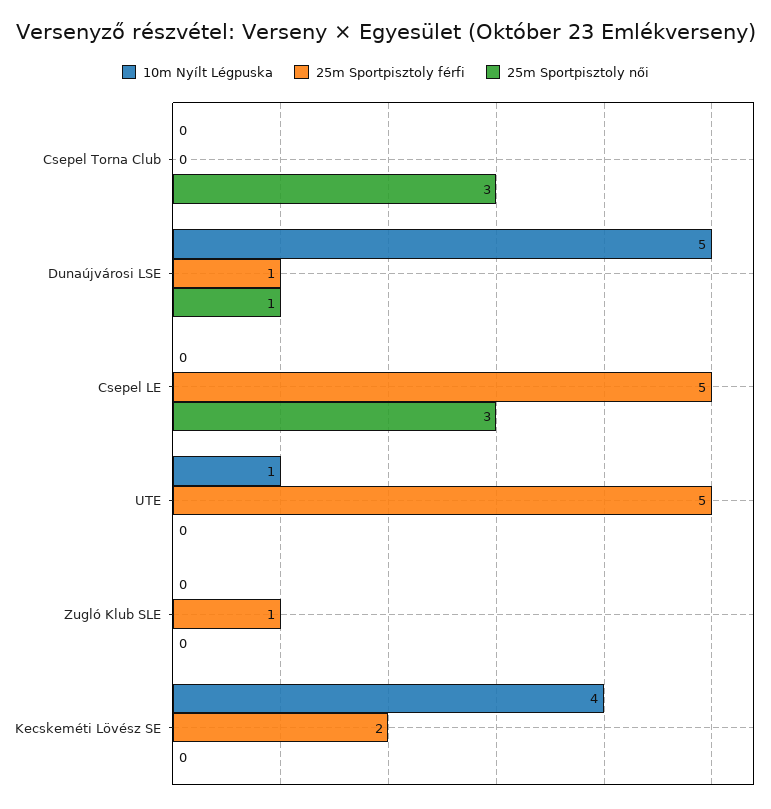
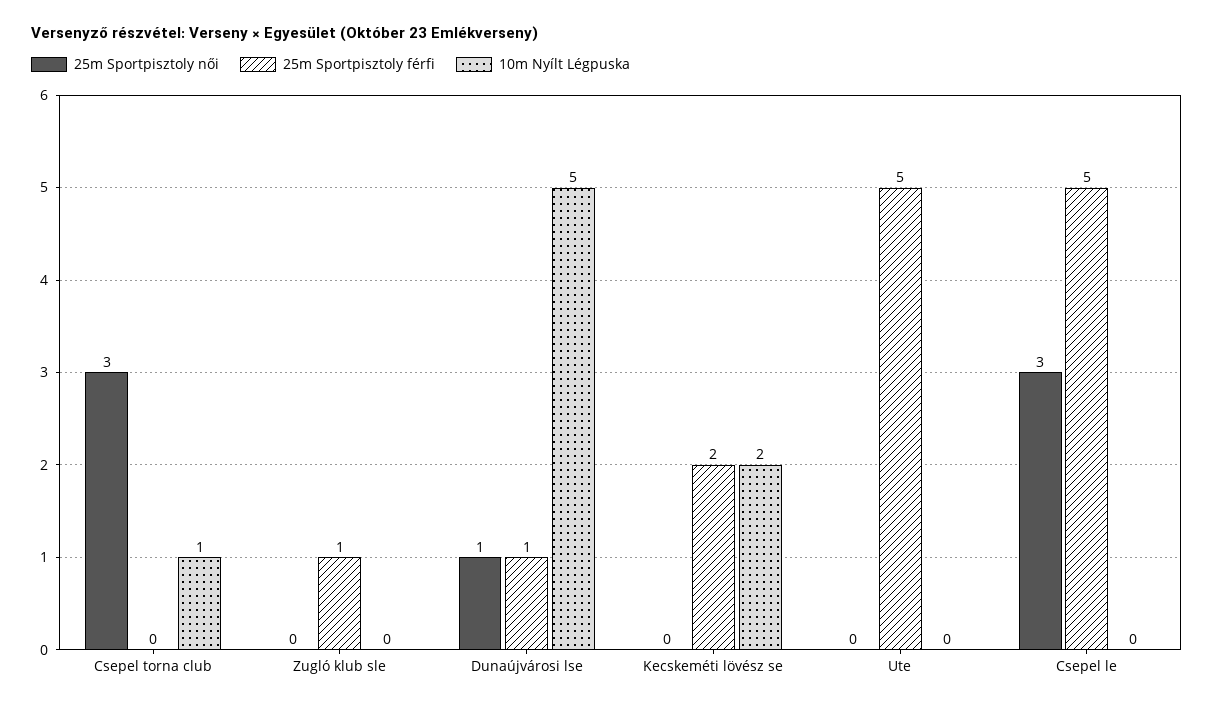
  {
    "10m Nyílt Légpuska": {
-     "Csepel Torna Club": 0,
+     "Csepel Torna Club": 1,
      "Dunaújvárosi LSE": 5,
      "Csepel LE": 0,
-     "UTE": 1,
+     "UTE": 0,
      "Zugló Klub SLE": 0,
-     "Kecskeméti Lövész SE": 4
+     "Kecskeméti Lövész SE": 2
    },
    "25m Sportpisztoly férfi": {
      "Csepel Torna Club": 0,
      "Dunaújvárosi LSE": 1,
      "Csepel LE": 5,
      "UTE": 5,
      "Zugló Klub SLE": 1,
      "Kecskeméti Lövész SE": 2
    },
    "25m Sportpisztoly női": {
      "Csepel Torna Club": 3,
      "Dunaújvárosi LSE": 1,
      "Csepel LE": 3,
      "UTE": 0,
      "Zugló Klub SLE": 0,
      "Kecskeméti Lövész SE": 0
    }
  }

